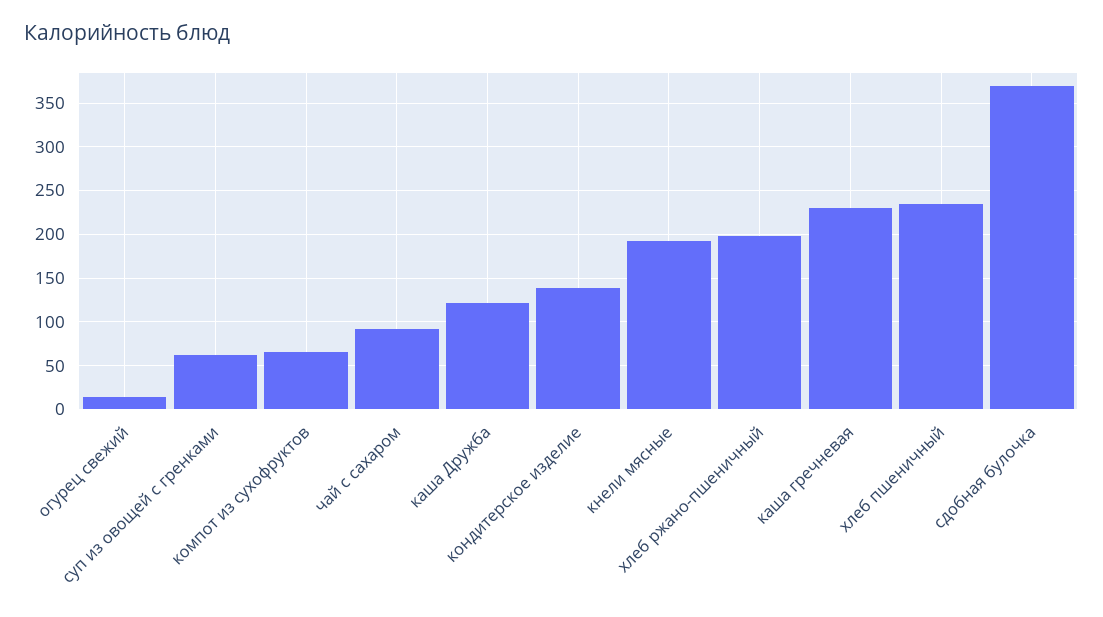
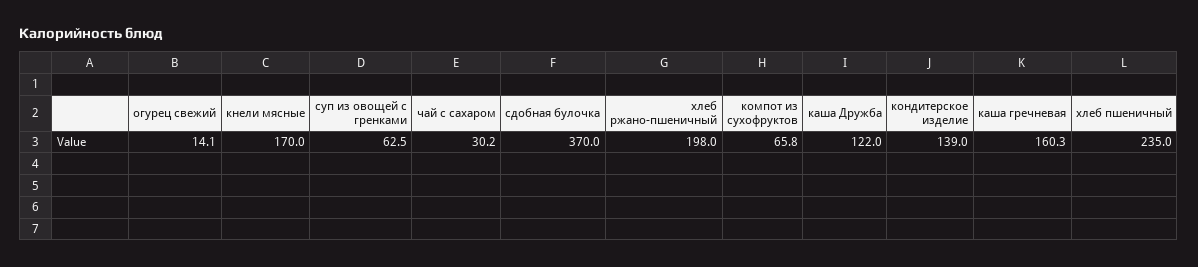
  {
    "огурец свежий": 14.1,
    "суп из овощей с гренками": 62.5,
    "компот из сухофруктов": 65.8,
-   "чай с сахаром": 90,
+   "чай с сахаром": 30.2,
    "каша Дружба": 122,
    "кондитерское изделие": 139,
-   "кнели мясные": 190,
+   "кнели мясные": 170,
    "хлеб ржано-пшеничный": 198,
-   "каша гречневая": 230,
+   "каша гречневая": 160.3,
    "хлеб пшеничный": 235,
    "сдобная булочка": 370
  }

